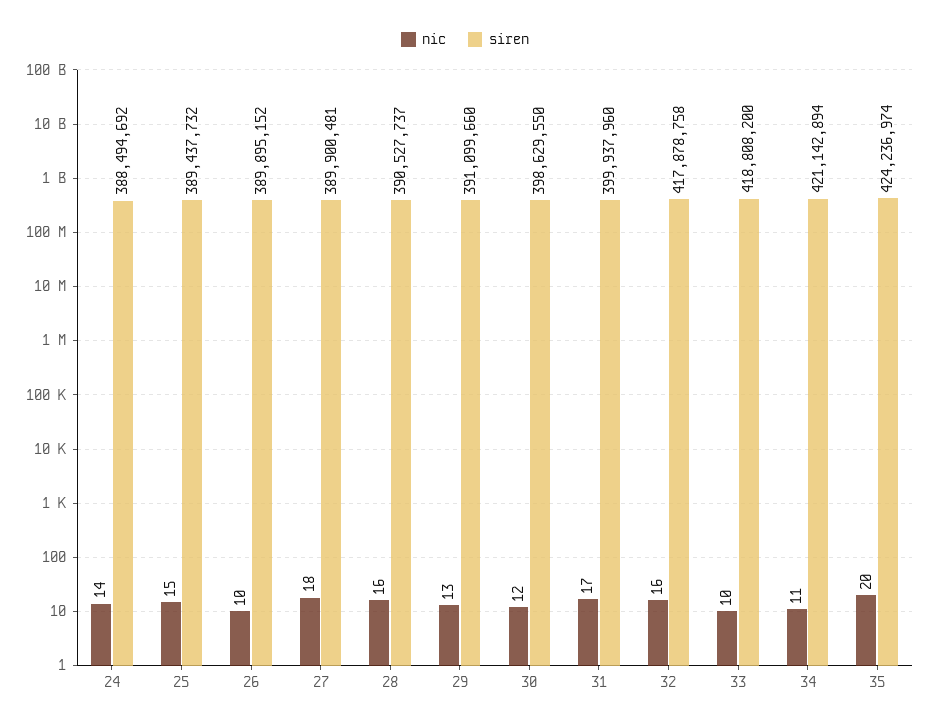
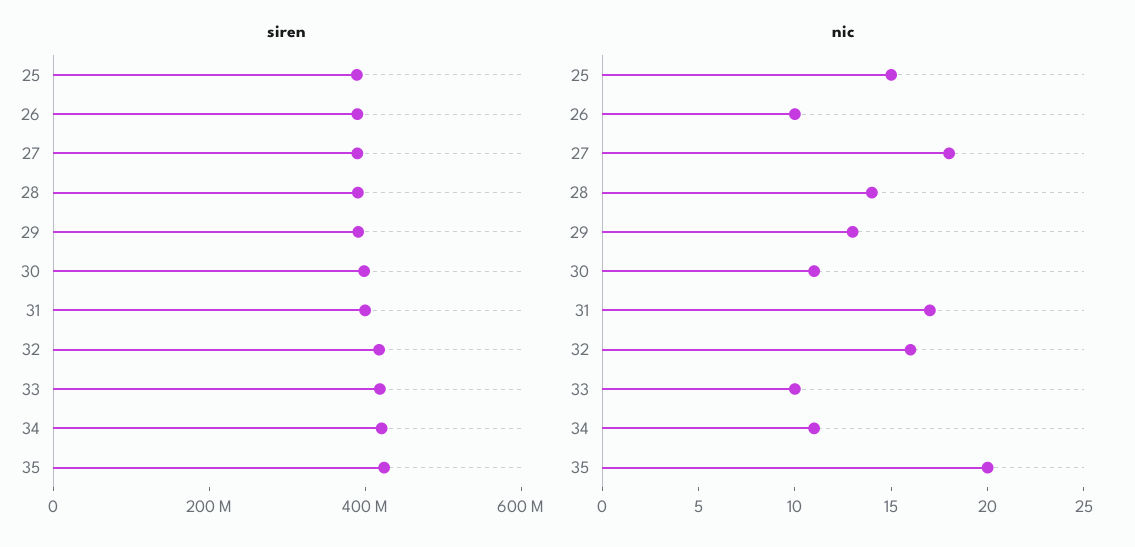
  {
    "nic": {
-     "24": 14,
      "25": 15,
      "26": 10,
      "27": 18,
-     "28": 16,
+     "28": 14,
      "29": 13,
-     "30": 12,
+     "30": 11,
      "31": 17,
      "32": 16,
      "33": 10,
      "34": 11,
      "35": 20
    },
    "siren": {
-     "24": 388494692,
      "25": 389437732,
      "26": 389895152,
      "27": 389900481,
      "28": 390527737,
      "29": 391099660,
      "30": 398629550,
      "31": 399937960,
      "32": 417878758,
      "33": 418808200,
      "34": 421142894,
      "35": 424236974
    }
  }

